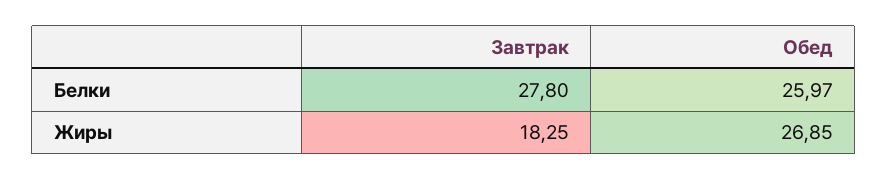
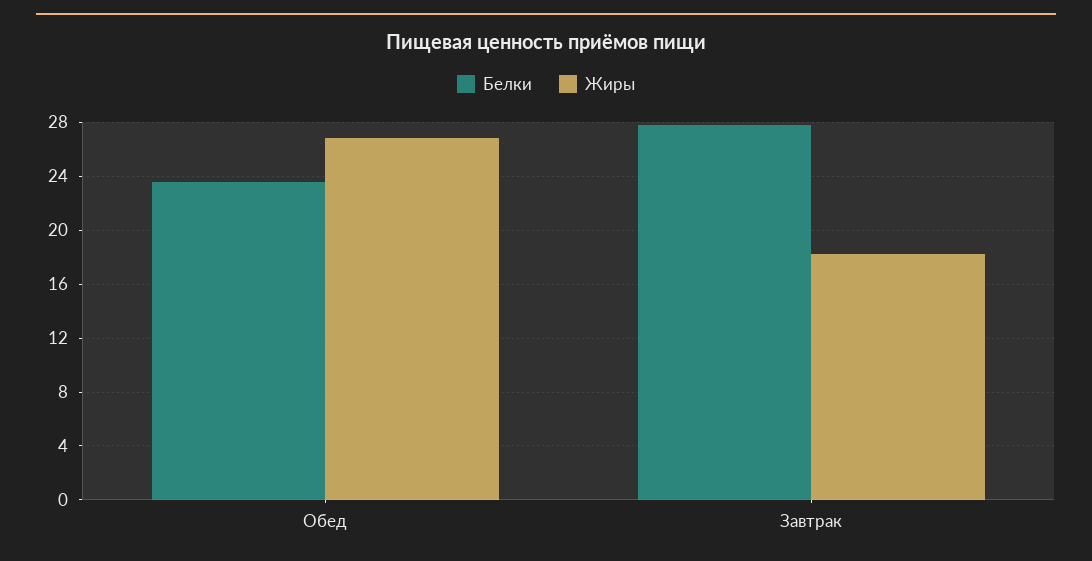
  {
    "Белки": {
      "Завтрак": 27.8,
-     "Обед": 25.97
+     "Обед": 23.5
    },
    "Жиры": {
      "Завтрак": 18.25,
      "Обед": 26.85
    }
  }

